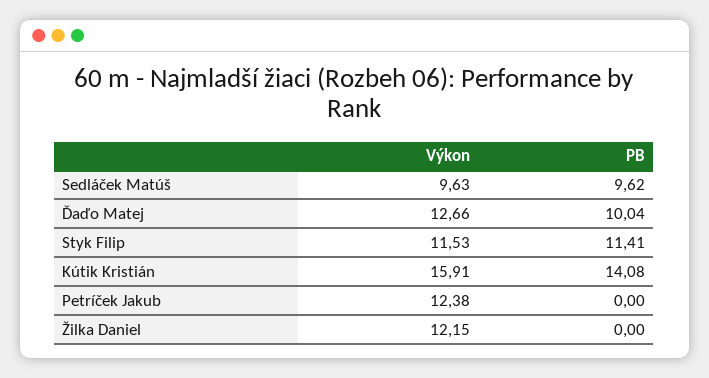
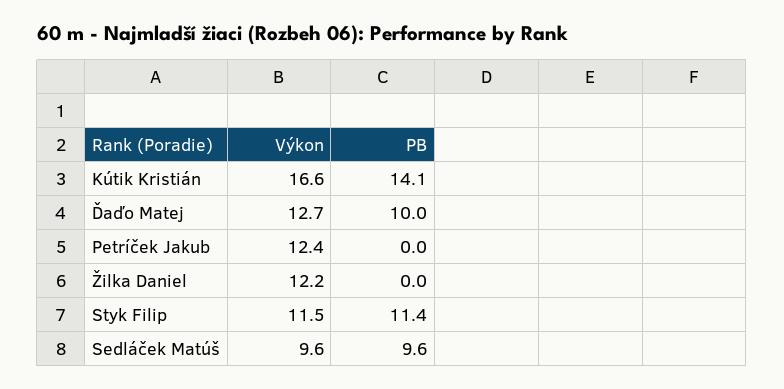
  {
    "Výkon": {
      "Sedláček Matúš": 9.63,
      "Ďaďo Matej": 12.66,
      "Styk Filip": 11.53,
-     "Kútik Kristián": 15.91,
+     "Kútik Kristián": 16.6,
      "Petríček Jakub": 12.38,
      "Žilka Daniel": 12.15
    },
    "PB": {
      "Sedláček Matúš": 9.62,
      "Ďaďo Matej": 10.04,
      "Styk Filip": 11.41,
      "Kútik Kristián": 14.08,
      "Petríček Jakub": 0,
      "Žilka Daniel": 0
    }
  }

